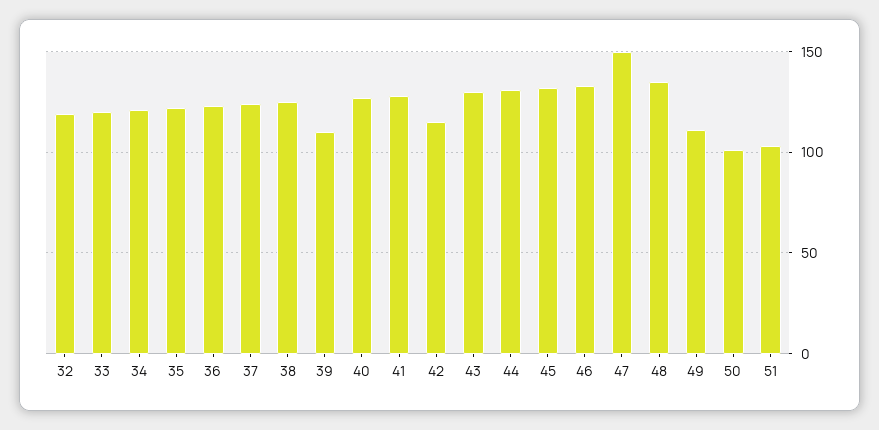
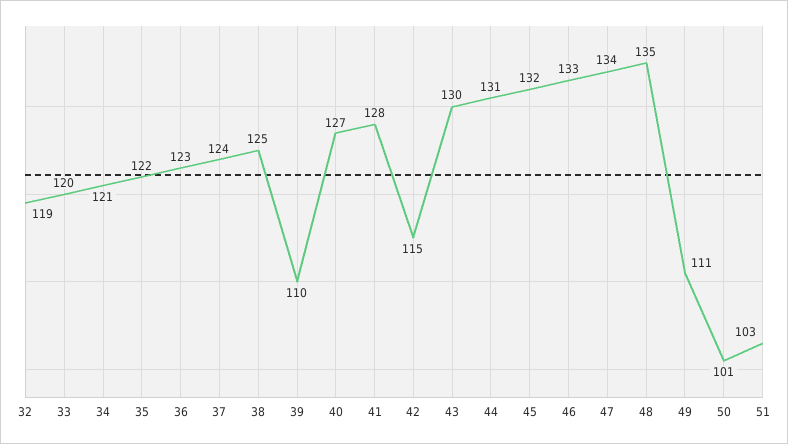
  {
    "32": 119,
    "33": 120,
    "34": 121,
    "35": 122,
    "36": 123,
    "37": 124,
    "38": 125,
    "39": 110,
    "40": 127,
    "41": 128,
    "42": 115,
    "43": 130,
    "44": 131,
    "45": 132,
    "46": 133,
-   "47": 150,
+   "47": 134,
    "48": 135,
    "49": 111,
    "50": 101,
    "51": 103
  }

